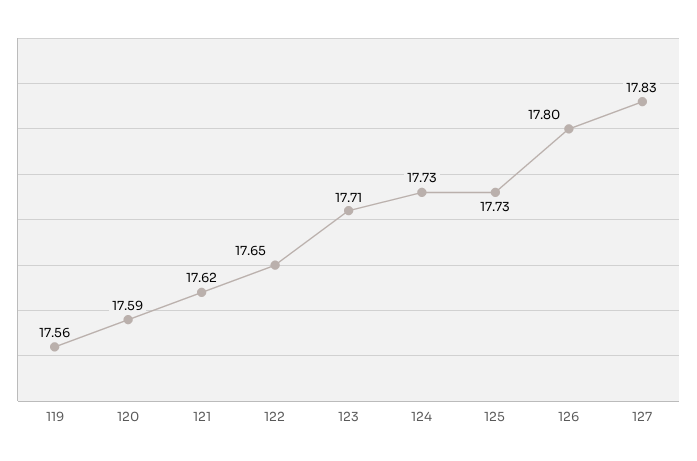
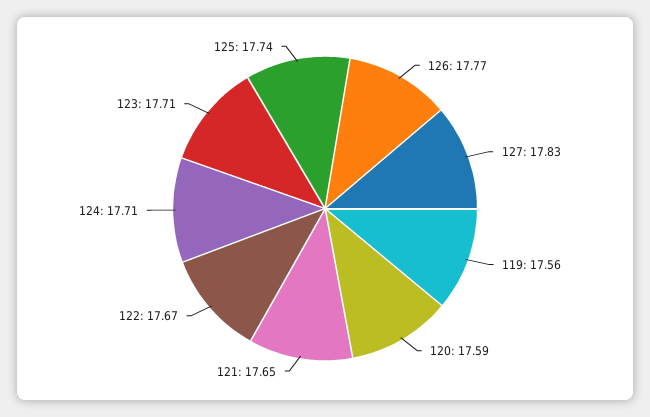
  {
    "119": 17.56,
    "120": 17.59,
-   "121": 17.62,
+   "121": 17.65,
-   "122": 17.65,
+   "122": 17.67,
    "123": 17.71,
-   "124": 17.73,
+   "124": 17.71,
-   "125": 17.73,
+   "125": 17.74,
-   "126": 17.8,
+   "126": 17.77,
    "127": 17.83
  }

